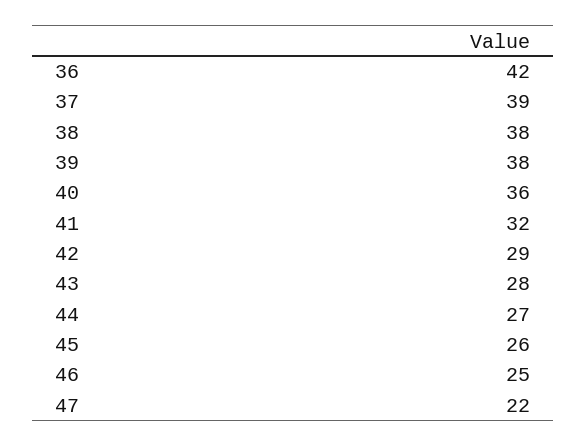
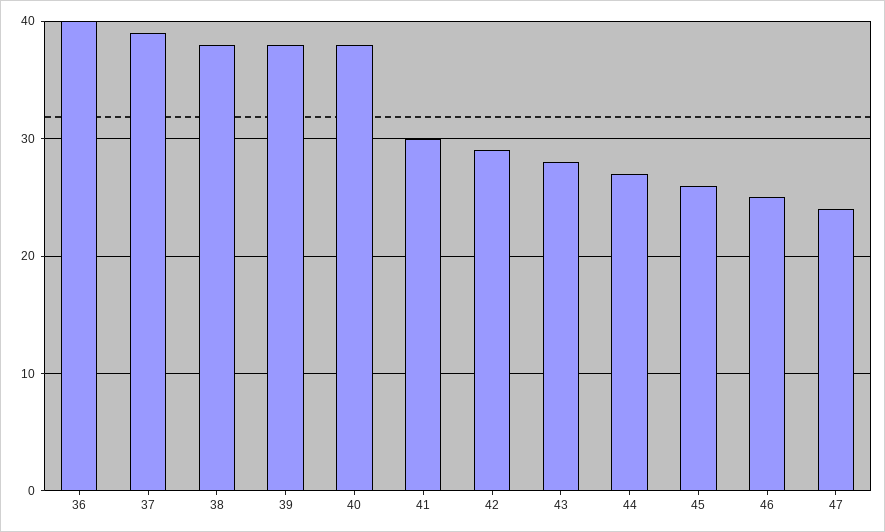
  {
-   "36": 42,
+   "36": 40,
    "37": 39,
    "38": 38,
    "39": 38,
-   "40": 36,
+   "40": 38,
-   "41": 32,
+   "41": 30,
    "42": 29,
    "43": 28,
    "44": 27,
    "45": 26,
    "46": 25,
-   "47": 22
+   "47": 24
  }

